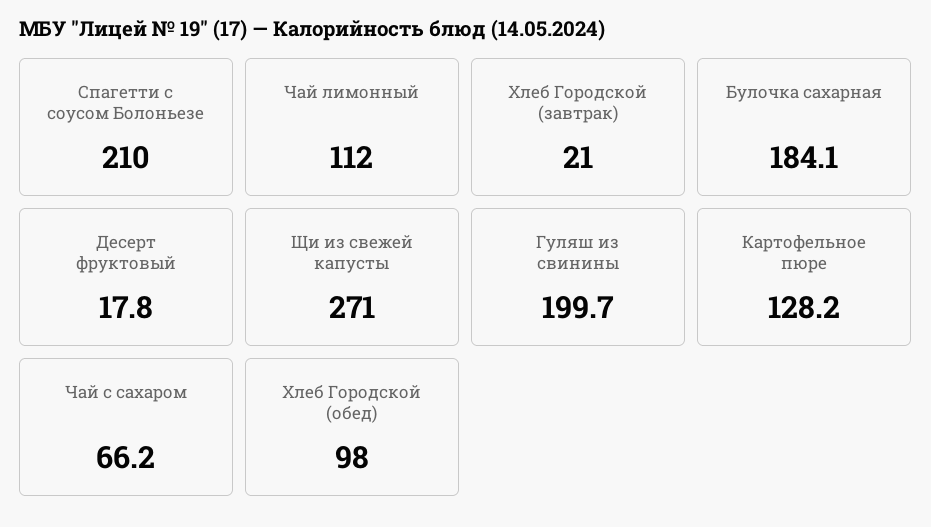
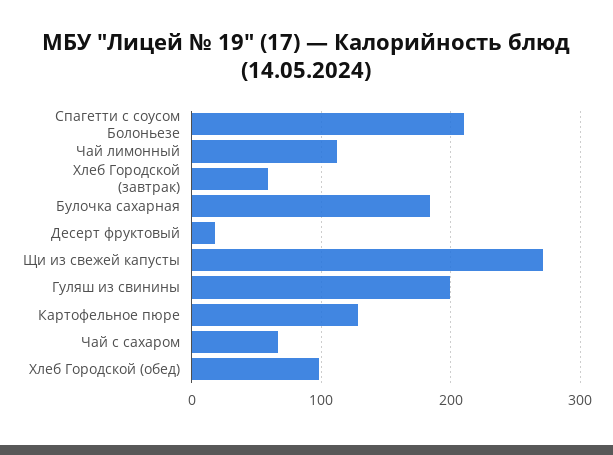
  {
    "Спагетти с соусом Болоньезе": 210,
    "Чай лимонный": 112,
-   "Хлеб Городской (завтрак)": 21,
+   "Хлеб Городской (завтрак)": 60,
    "Булочка сахарная": 184.1,
    "Десерт фруктовый": 17.8,
    "Щи из свежей капусты": 271,
    "Гуляш из свинины": 199.7,
    "Картофельное пюре": 128.2,
    "Чай с сахаром": 66.2,
    "Хлеб Городской (обед)": 98
  }

